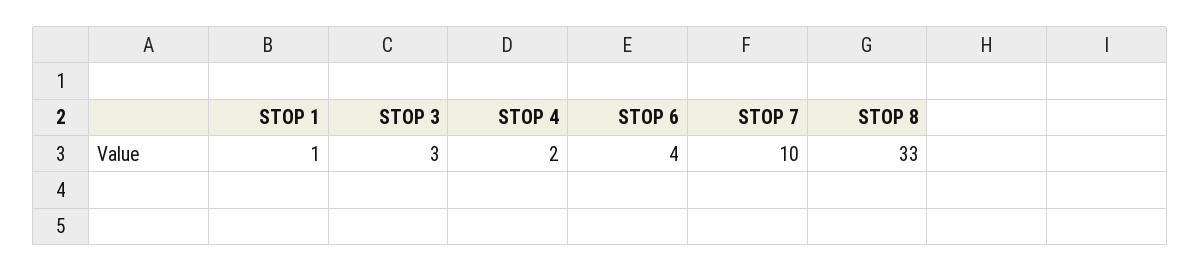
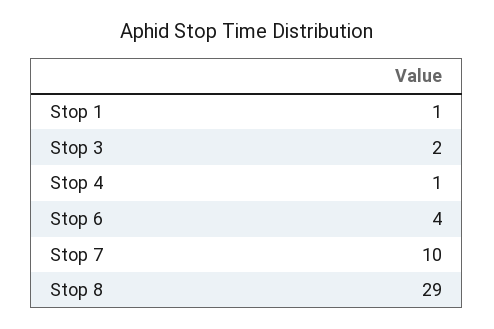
  {
    "STOP 1": 1,
-   "STOP 3": 3,
+   "STOP 3": 2,
-   "STOP 4": 2,
+   "STOP 4": 1,
    "STOP 6": 4,
    "STOP 7": 10,
-   "STOP 8": 33
+   "STOP 8": 29
  }

